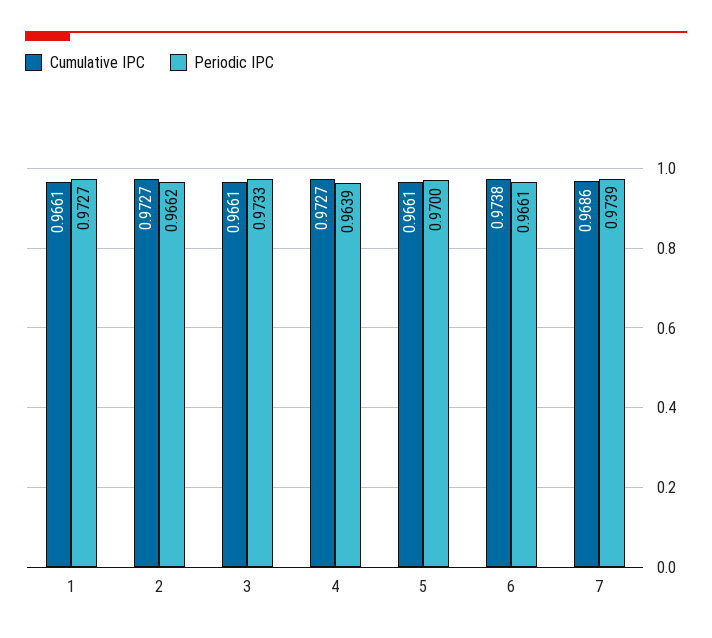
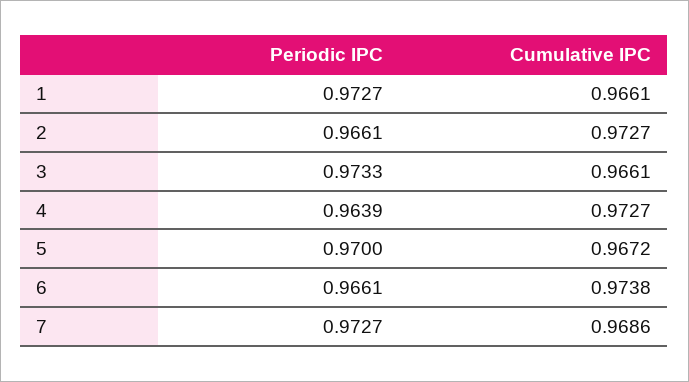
  {
    "Cumulative IPC": {
      "1": 0.9661,
      "2": 0.9727,
      "3": 0.9661,
      "4": 0.9727,
-     "5": 0.9661,
+     "5": 0.9672,
      "6": 0.9738,
      "7": 0.9686
    },
    "Periodic IPC": {
      "1": 0.9727,
-     "2": 0.9662,
+     "2": 0.9661,
      "3": 0.9733,
      "4": 0.9639,
      "5": 0.97,
      "6": 0.9661,
-     "7": 0.9739
+     "7": 0.9727
    }
  }

